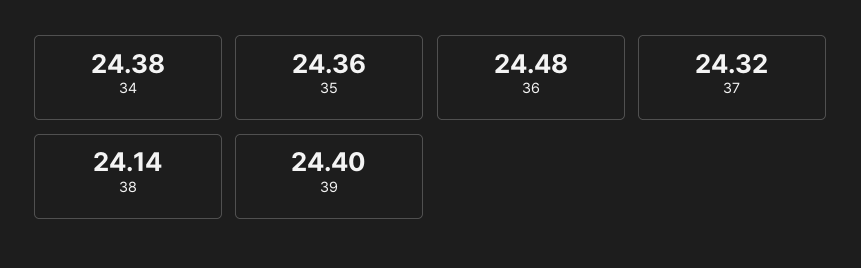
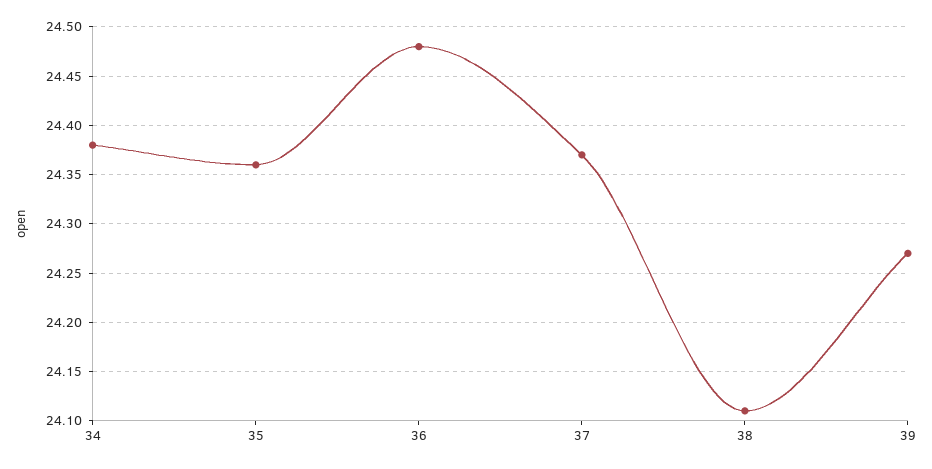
  {
    "34": 24.38,
    "35": 24.36,
    "36": 24.48,
-   "37": 24.32,
+   "37": 24.37,
-   "38": 24.14,
+   "38": 24.11,
-   "39": 24.4
+   "39": 24.27
  }

